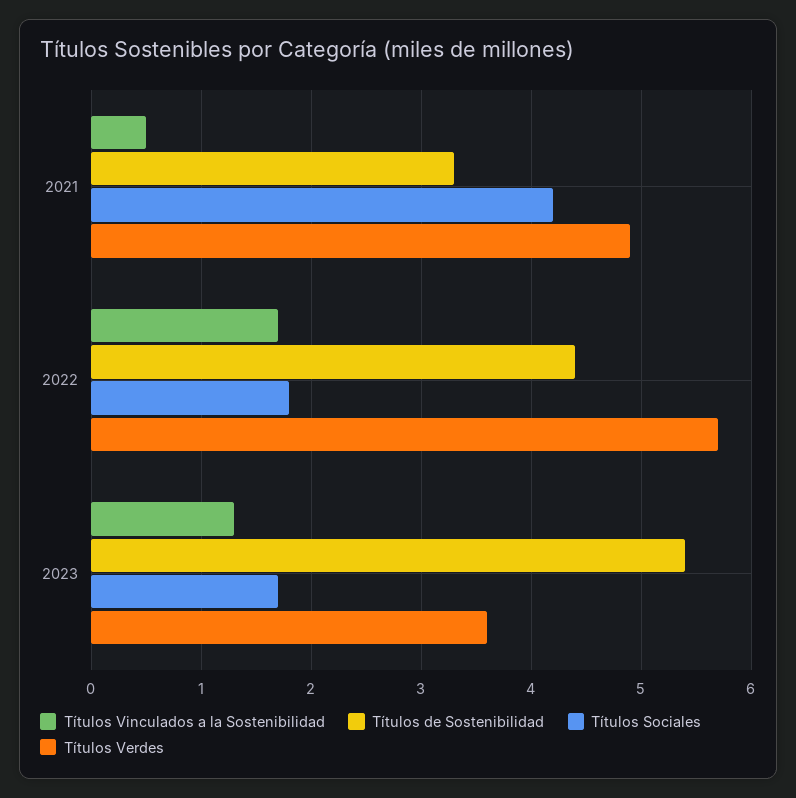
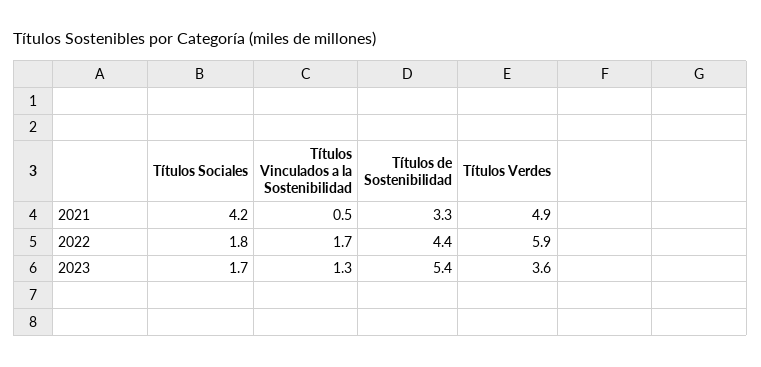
  {
    "Títulos Vinculados a la Sostenibilidad": {
      "2021": 0.5,
      "2022": 1.7,
      "2023": 1.3
    },
    "Títulos de Sostenibilidad": {
      "2021": 3.3,
      "2022": 4.4,
      "2023": 5.4
    },
    "Títulos Sociales": {
      "2021": 4.2,
      "2022": 1.8,
      "2023": 1.7
    },
    "Títulos Verdes": {
      "2021": 4.9,
-     "2022": 5.7,
+     "2022": 5.9,
      "2023": 3.6
    }
  }

